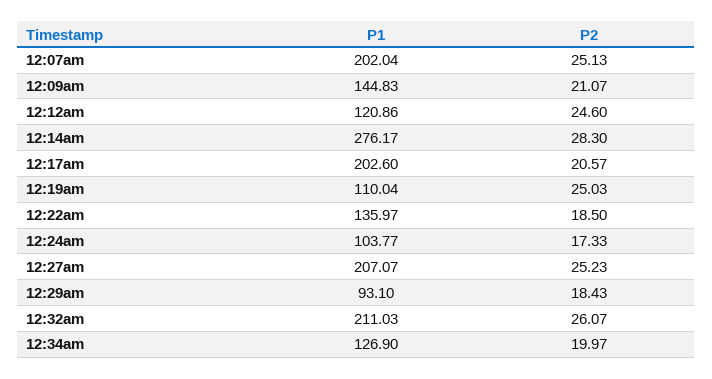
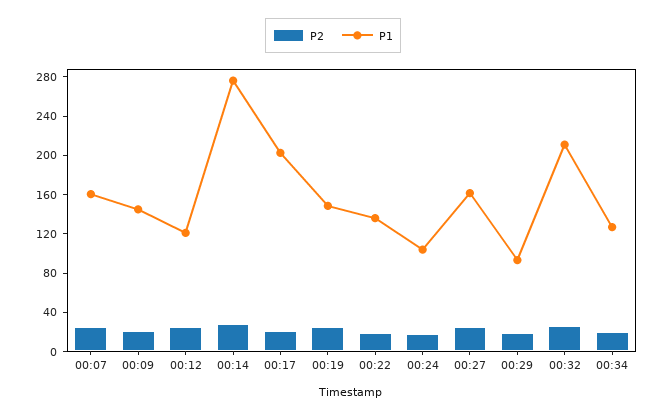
  {
    "P1": {
-     "12:07am": 202.04,
+     "12:07am": 160,
      "12:09am": 144.83,
      "12:12am": 120.86,
      "12:14am": 276.17,
      "12:17am": 202.6,
-     "12:19am": 110.04,
+     "12:19am": 150,
      "12:22am": 135.97,
      "12:24am": 103.77,
-     "12:27am": 207.07,
+     "12:27am": 160,
      "12:29am": 93.1,
      "12:32am": 211.03,
      "12:34am": 126.9
    },
    "P2": {
      "12:07am": 25.13,
      "12:09am": 21.07,
      "12:12am": 24.6,
      "12:14am": 28.3,
      "12:17am": 20.57,
      "12:19am": 25.03,
      "12:22am": 18.5,
      "12:24am": 17.33,
      "12:27am": 25.23,
      "12:29am": 18.43,
      "12:32am": 26.07,
      "12:34am": 19.97
    }
  }

